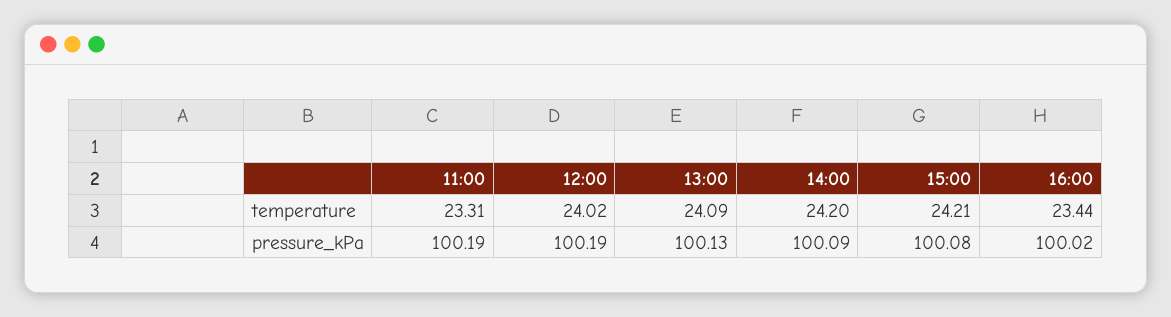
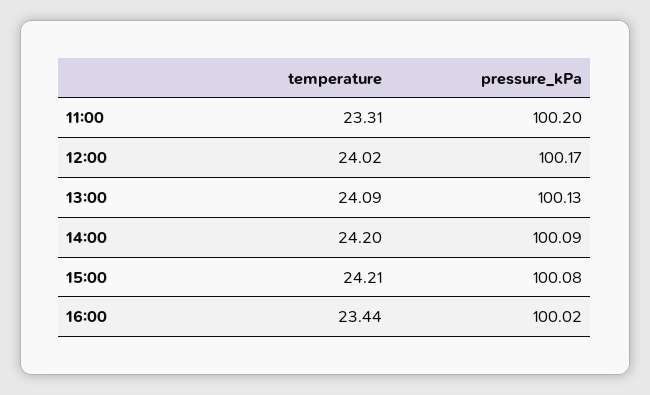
  {
    "11:00": {
      "temperature": 23.31,
-     "pressure_kPa": 100.19
+     "pressure_kPa": 100.2
    },
    "12:00": {
      "temperature": 24.02,
-     "pressure_kPa": 100.19
+     "pressure_kPa": 100.17
    },
    "13:00": {
      "temperature": 24.09,
      "pressure_kPa": 100.13
    },
    "14:00": {
      "temperature": 24.2,
      "pressure_kPa": 100.09
    },
    "15:00": {
      "temperature": 24.21,
      "pressure_kPa": 100.08
    },
    "16:00": {
      "temperature": 23.44,
      "pressure_kPa": 100.02
    }
  }

